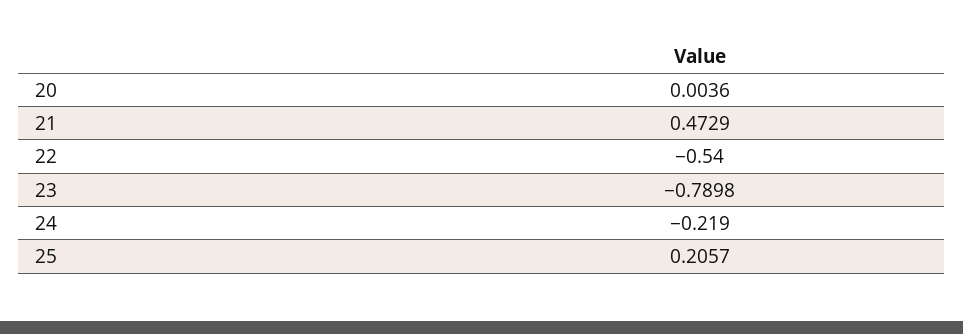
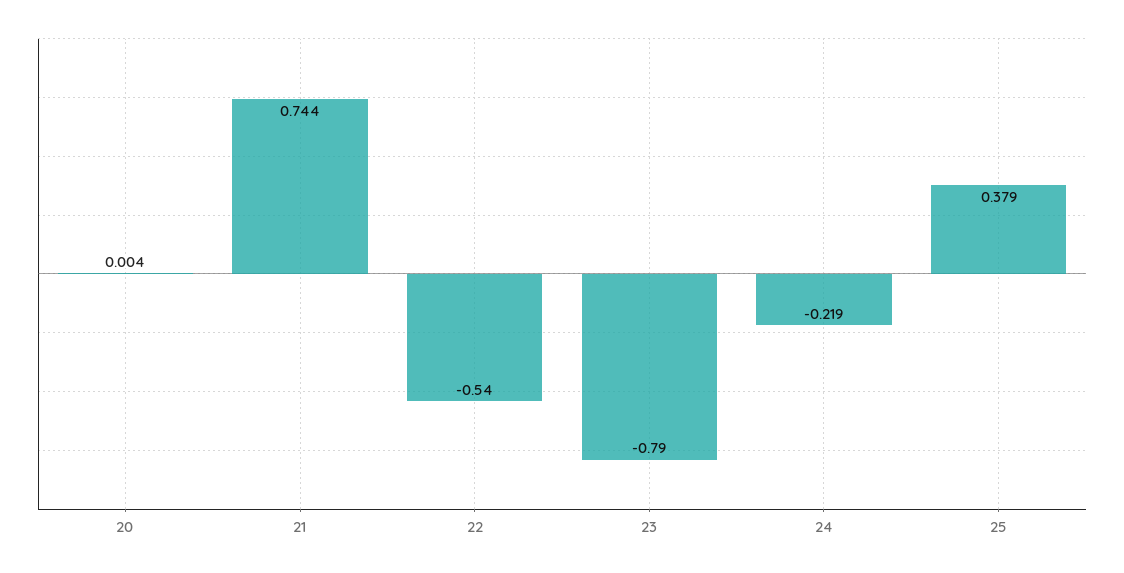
  {
    "20": 0.0036,
-   "21": 0.4729,
+   "21": 0.744,
    "22": -0.54,
    "23": -0.7898,
    "24": -0.219,
-   "25": 0.2057
+   "25": 0.379
  }

